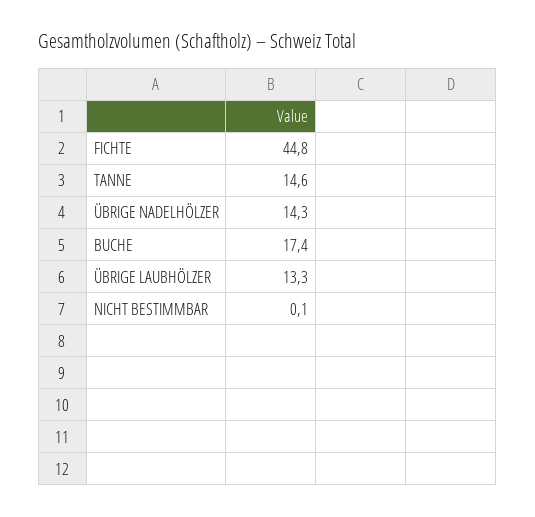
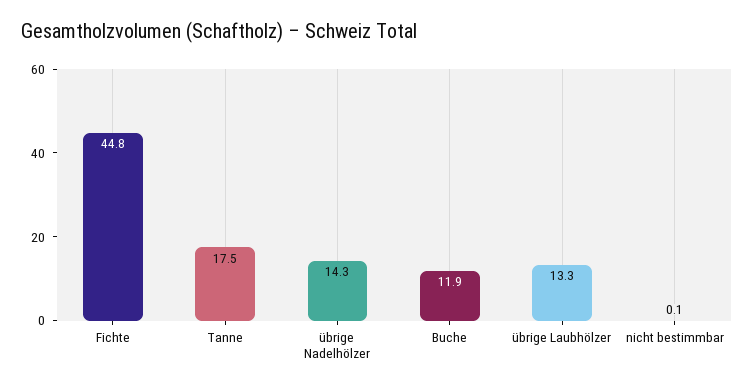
  {
    "FICHTE": 44.8,
-   "TANNE": 14.6,
+   "TANNE": 17.5,
    "ÜBRIGE NADELHÖLZER": 14.3,
-   "BUCHE": 17.4,
+   "BUCHE": 11.9,
    "ÜBRIGE LAUBHÖLZER": 13.3,
    "NICHT BESTIMMBAR": 0.1
  }

